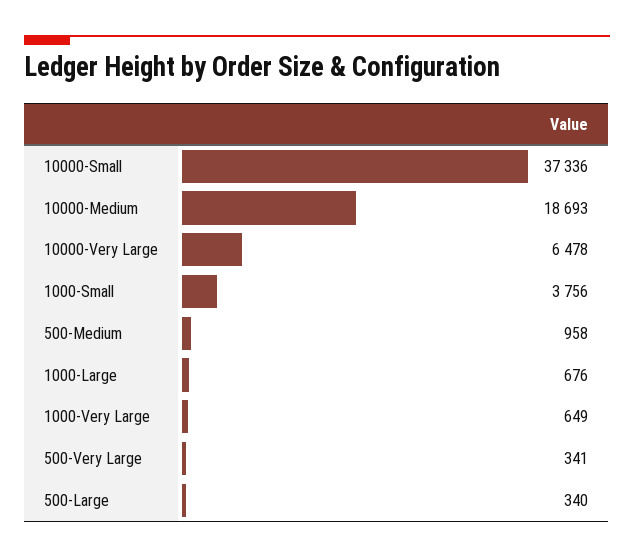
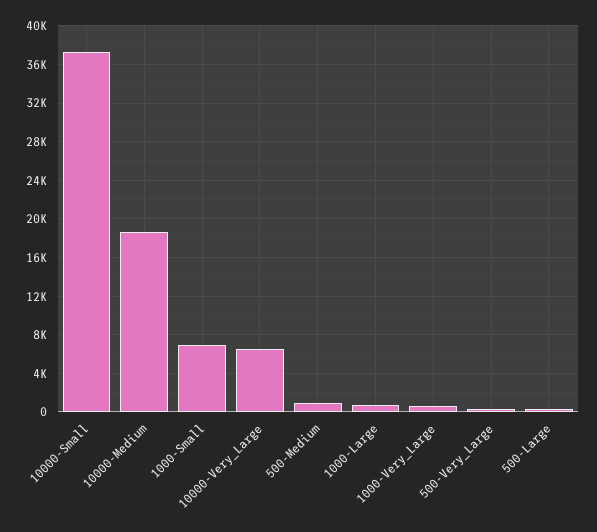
  {
    "10000-Small": 37336,
    "10000-Medium": 18693,
    "10000-Very Large": 6478,
-   "1000-Small": 3756,
+   "1000-Small": 7000,
    "500-Medium": 958,
    "1000-Large": 676,
    "1000-Very Large": 649,
    "500-Very Large": 341,
    "500-Large": 340
  }

